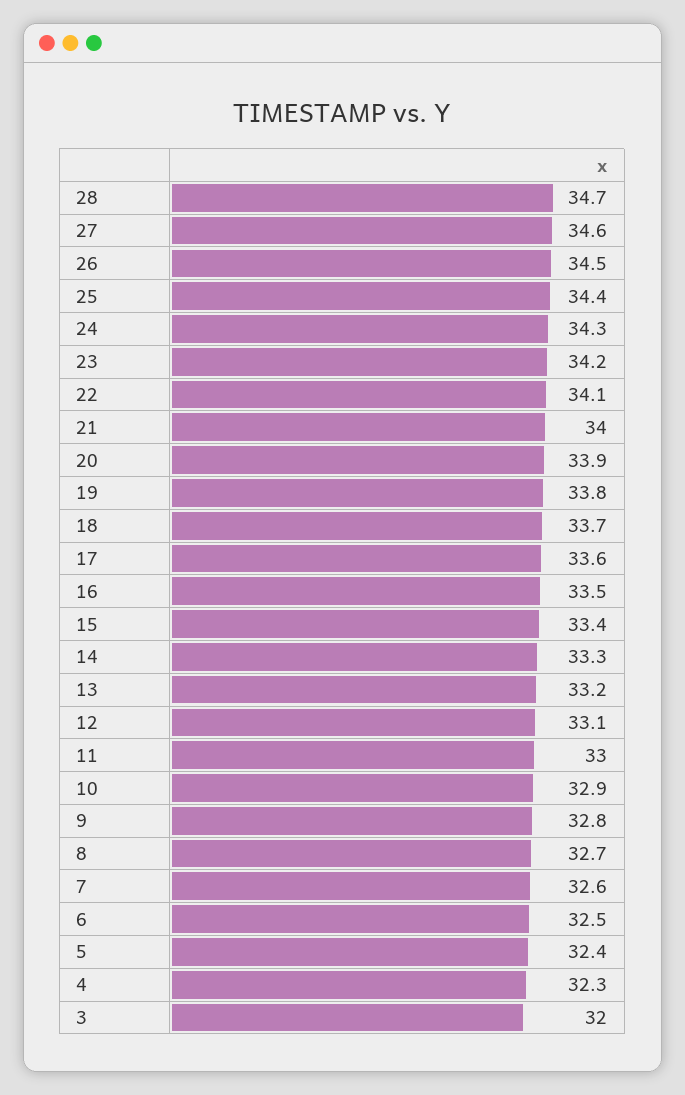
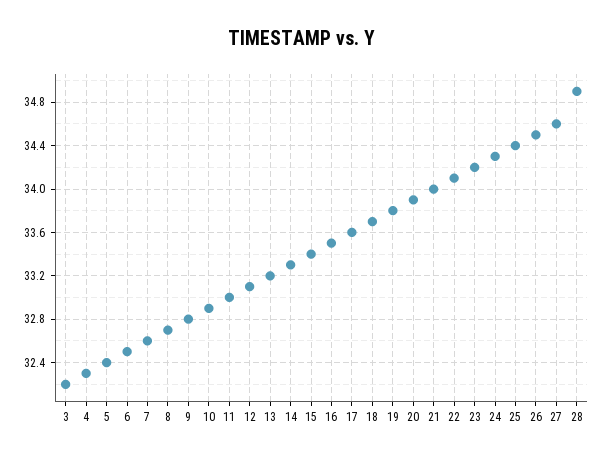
  {
-   "28": 34.7,
+   "28": 34.9,
    "27": 34.6,
    "26": 34.5,
    "25": 34.4,
    "24": 34.3,
    "23": 34.2,
    "22": 34.1,
    "21": 34,
    "20": 33.9,
    "19": 33.8,
    "18": 33.7,
    "17": 33.6,
    "16": 33.5,
    "15": 33.4,
    "14": 33.3,
    "13": 33.2,
    "12": 33.1,
    "11": 33,
    "10": 32.9,
    "9": 32.8,
    "8": 32.7,
    "7": 32.6,
    "6": 32.5,
    "5": 32.4,
    "4": 32.3,
-   "3": 32
+   "3": 32.2
  }

